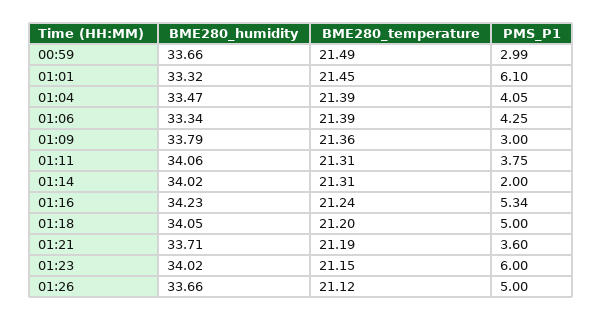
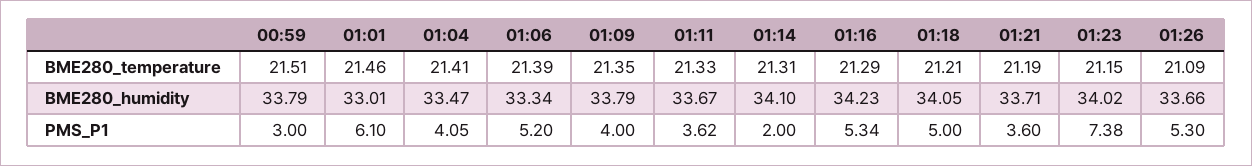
  {
    "BME280_humidity": {
-     "00:59": 33.66,
+     "00:59": 33.79,
-     "01:01": 33.32,
+     "01:01": 33.01,
      "01:04": 33.47,
      "01:06": 33.34,
      "01:09": 33.79,
-     "01:11": 34.06,
+     "01:11": 33.67,
-     "01:14": 34.02,
+     "01:14": 34.1,
      "01:16": 34.23,
      "01:18": 34.05,
      "01:21": 33.71,
      "01:23": 34.02,
      "01:26": 33.66
    },
    "BME280_temperature": {
-     "00:59": 21.49,
+     "00:59": 21.51,
-     "01:01": 21.45,
+     "01:01": 21.46,
-     "01:04": 21.39,
+     "01:04": 21.41,
      "01:06": 21.39,
-     "01:09": 21.36,
+     "01:09": 21.35,
-     "01:11": 21.31,
+     "01:11": 21.33,
      "01:14": 21.31,
-     "01:16": 21.24,
+     "01:16": 21.29,
-     "01:18": 21.2,
+     "01:18": 21.21,
      "01:21": 21.19,
      "01:23": 21.15,
-     "01:26": 21.12
+     "01:26": 21.09
    },
    "PMS_P1": {
-     "00:59": 2.99,
+     "00:59": 3,
      "01:01": 6.1,
      "01:04": 4.05,
-     "01:06": 4.25,
+     "01:06": 5.2,
-     "01:09": 3,
+     "01:09": 4,
-     "01:11": 3.75,
+     "01:11": 3.62,
      "01:14": 2,
      "01:16": 5.34,
      "01:18": 5,
      "01:21": 3.6,
-     "01:23": 6,
+     "01:23": 7.38,
-     "01:26": 5
+     "01:26": 5.3
    }
  }

